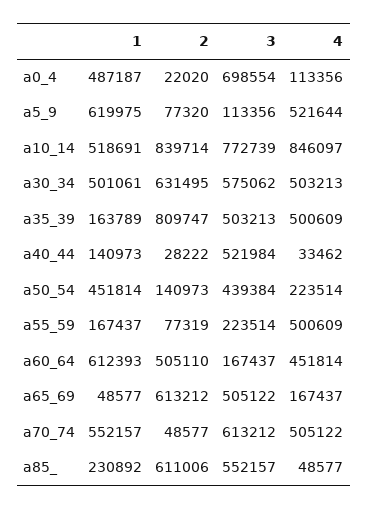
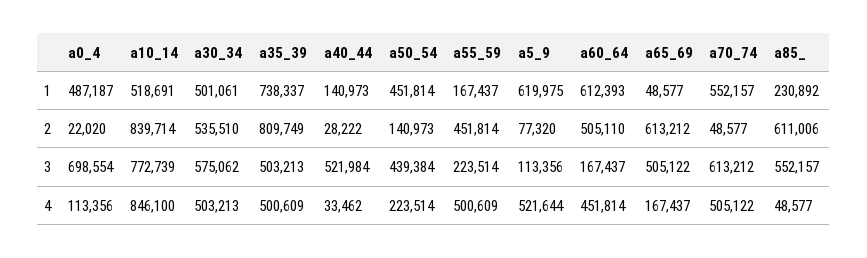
  {
    "1": {
      "a0_4": 487187,
      "a5_9": 619975,
      "a10_14": 518691,
      "a30_34": 501061,
-     "a35_39": 163789,
+     "a35_39": 738337,
      "a40_44": 140973,
      "a50_54": 451814,
      "a55_59": 167437,
      "a60_64": 612393,
      "a65_69": 48577,
      "a70_74": 552157,
      "a85_": 230892
    },
    "2": {
      "a0_4": 22020,
      "a5_9": 77320,
      "a10_14": 839714,
-     "a30_34": 631495,
+     "a30_34": 535510,
-     "a35_39": 809747,
+     "a35_39": 809749,
      "a40_44": 28222,
      "a50_54": 140973,
-     "a55_59": 77319,
+     "a55_59": 451814,
      "a60_64": 505110,
      "a65_69": 613212,
      "a70_74": 48577,
      "a85_": 611006
    },
    "3": {
      "a0_4": 698554,
      "a5_9": 113356,
      "a10_14": 772739,
      "a30_34": 575062,
      "a35_39": 503213,
      "a40_44": 521984,
      "a50_54": 439384,
      "a55_59": 223514,
      "a60_64": 167437,
      "a65_69": 505122,
      "a70_74": 613212,
      "a85_": 552157
    },
    "4": {
      "a0_4": 113356,
      "a5_9": 521644,
-     "a10_14": 846097,
+     "a10_14": 846100,
      "a30_34": 503213,
      "a35_39": 500609,
      "a40_44": 33462,
      "a50_54": 223514,
      "a55_59": 500609,
      "a60_64": 451814,
      "a65_69": 167437,
      "a70_74": 505122,
      "a85_": 48577
    }
  }

